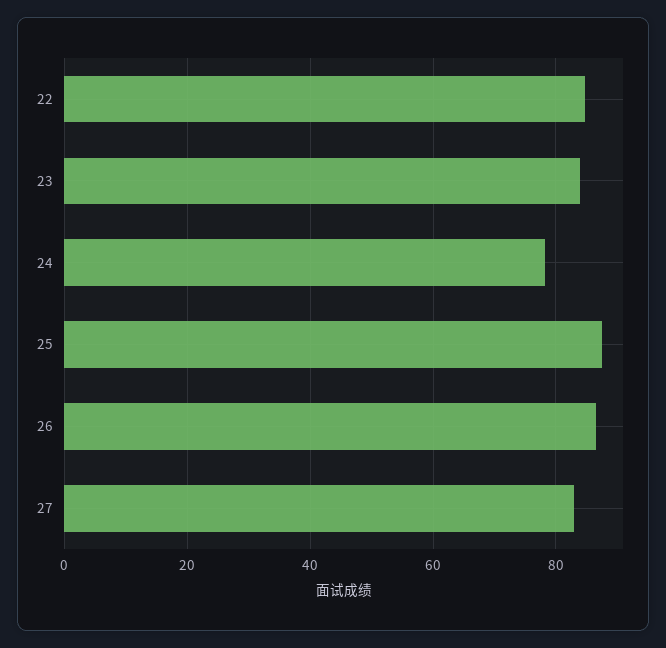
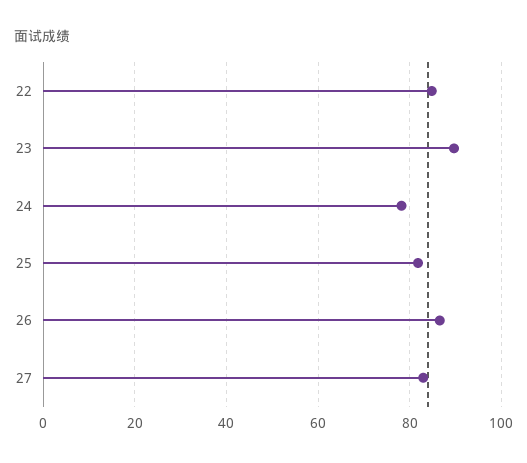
  {
    "22": 84,
-   "23": 84,
+   "23": 90,
    "24": 78,
-   "25": 88,
+   "25": 82,
    "26": 86,
    "27": 82
  }

